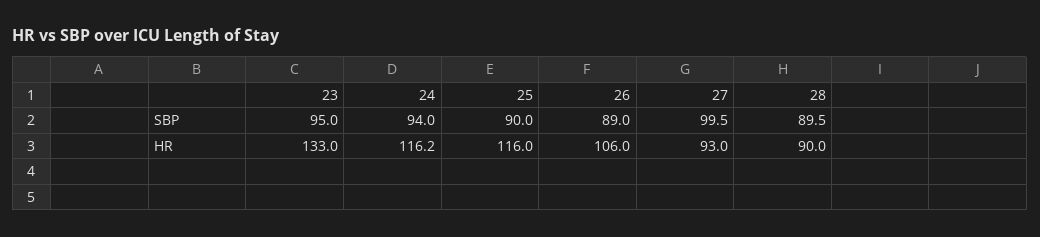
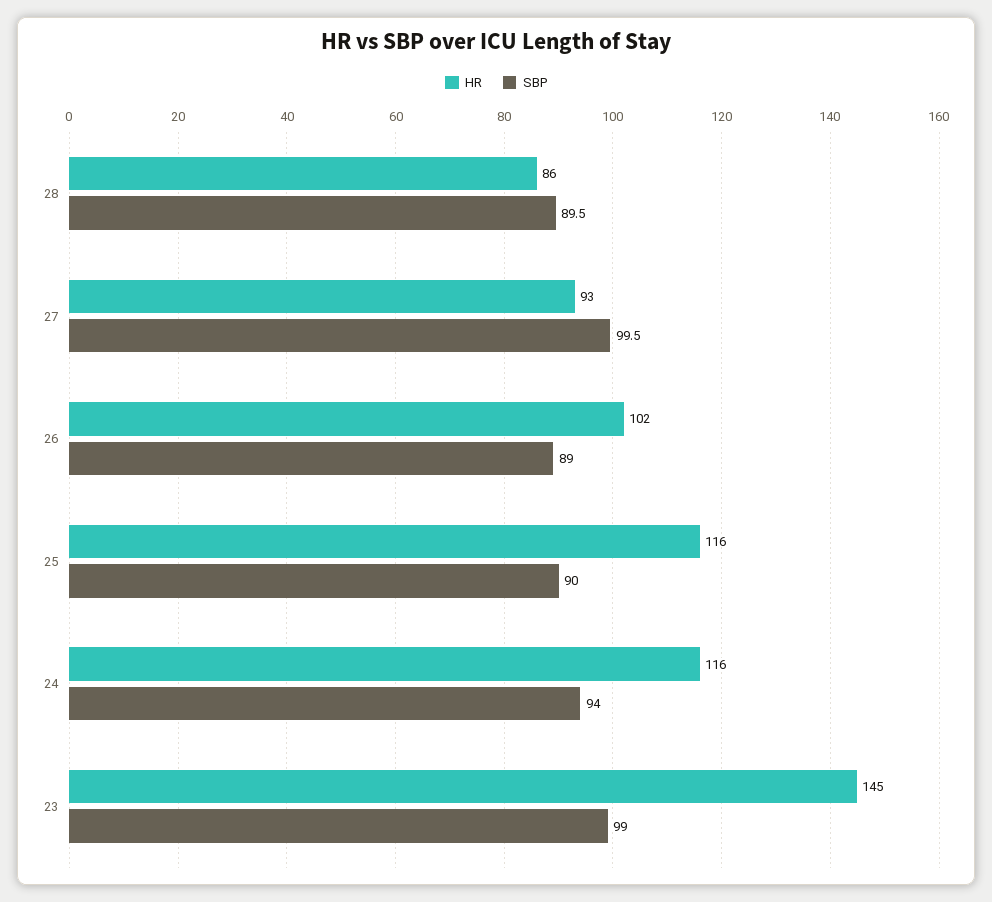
  {
    "SBP": {
-     "23": 95,
+     "23": 99,
      "24": 94,
      "25": 90,
      "26": 89,
      "27": 99.5,
      "28": 89.5
    },
    "HR": {
-     "23": 133,
+     "23": 145,
      "24": 116.2,
      "25": 116,
-     "26": 106,
+     "26": 102,
      "27": 93,
-     "28": 90
+     "28": 86
    }
  }

